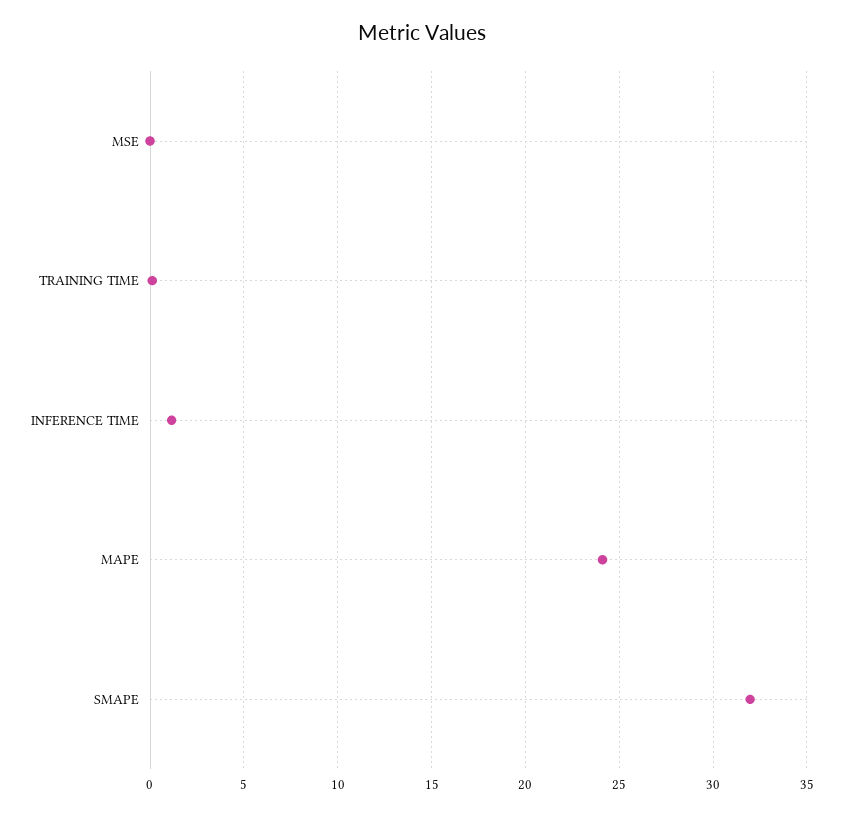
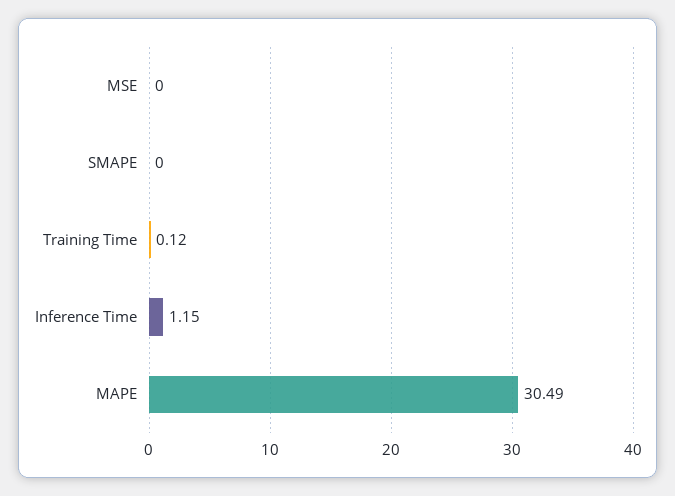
  {
    "MSE": 0,
    "TRAINING TIME": 0.12,
    "INFERENCE TIME": 1.15,
-   "MAPE": 24,
+   "MAPE": 30.49,
-   "SMAPE": 32
+   "SMAPE": 0
  }

